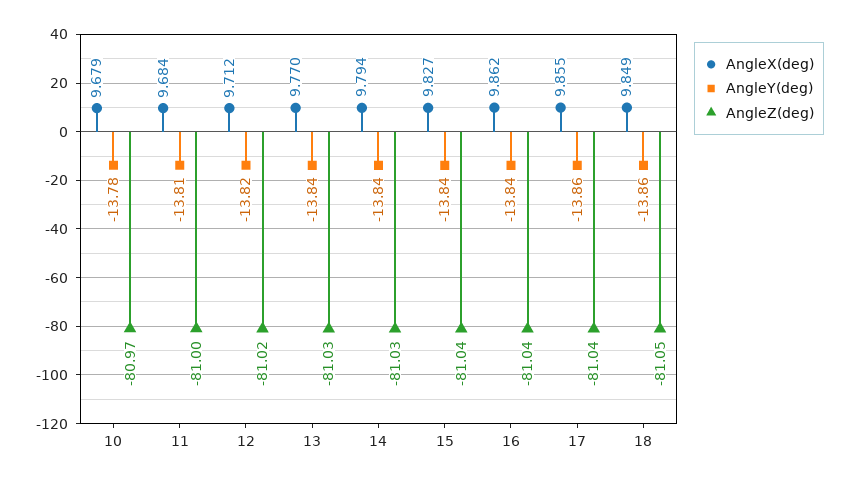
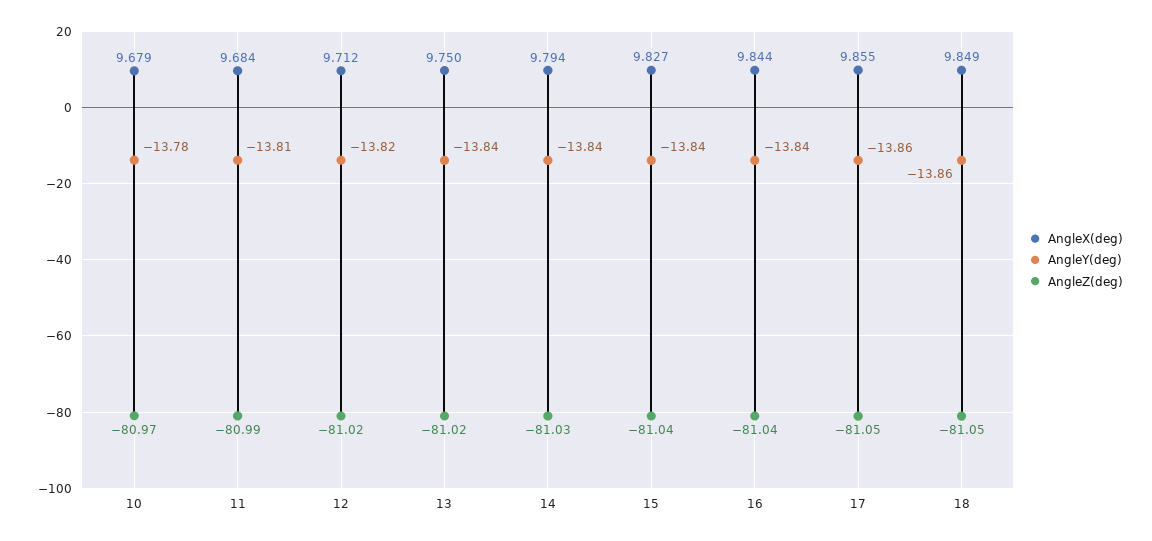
  {
    "AngleX(deg)": {
      "10": 9.679,
      "11": 9.684,
      "12": 9.712,
-     "13": 9.77,
+     "13": 9.75,
      "14": 9.794,
      "15": 9.827,
-     "16": 9.862,
+     "16": 9.844,
      "17": 9.855,
      "18": 9.849
    },
    "AngleY(deg)": {
      "10": -13.78,
      "11": -13.81,
      "12": -13.82,
      "13": -13.84,
      "14": -13.84,
      "15": -13.84,
      "16": -13.84,
      "17": -13.86,
      "18": -13.86
    },
    "AngleZ(deg)": {
      "10": -80.97,
-     "11": -81,
+     "11": -80.99,
      "12": -81.02,
-     "13": -81.03,
+     "13": -81.02,
      "14": -81.03,
      "15": -81.04,
      "16": -81.04,
-     "17": -81.04,
+     "17": -81.05,
      "18": -81.05
    }
  }

